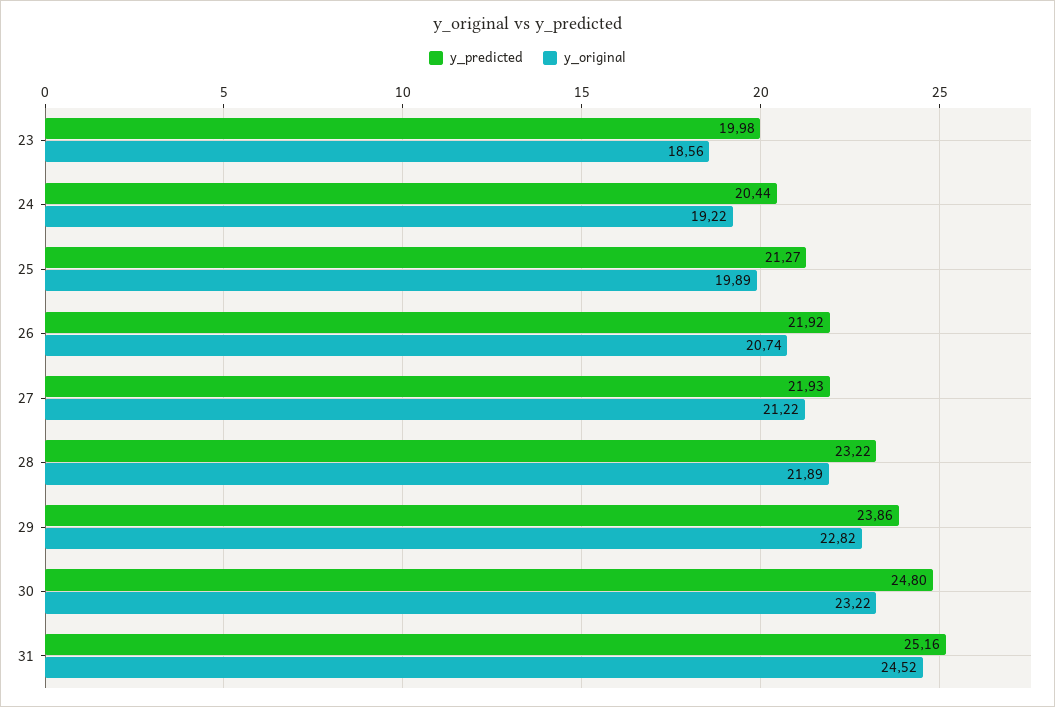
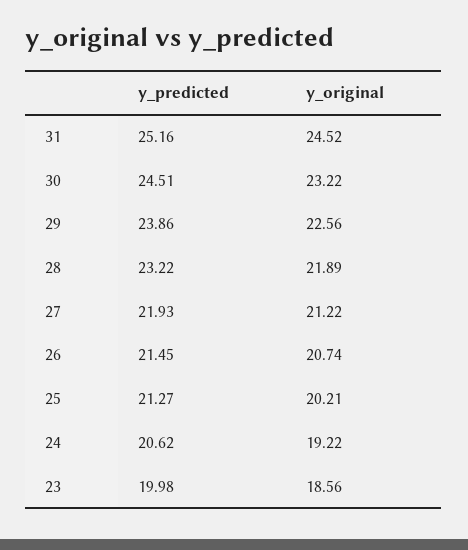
  {
    "y_predicted": {
      "23": 19.98,
-     "24": 20.44,
+     "24": 20.62,
      "25": 21.27,
-     "26": 21.92,
+     "26": 21.45,
      "27": 21.93,
      "28": 23.22,
      "29": 23.86,
-     "30": 24.8,
+     "30": 24.51,
      "31": 25.16
    },
    "y_original": {
      "23": 18.56,
      "24": 19.22,
-     "25": 19.89,
+     "25": 20.21,
      "26": 20.74,
      "27": 21.22,
      "28": 21.89,
-     "29": 22.82,
+     "29": 22.56,
      "30": 23.22,
      "31": 24.52
    }
  }

